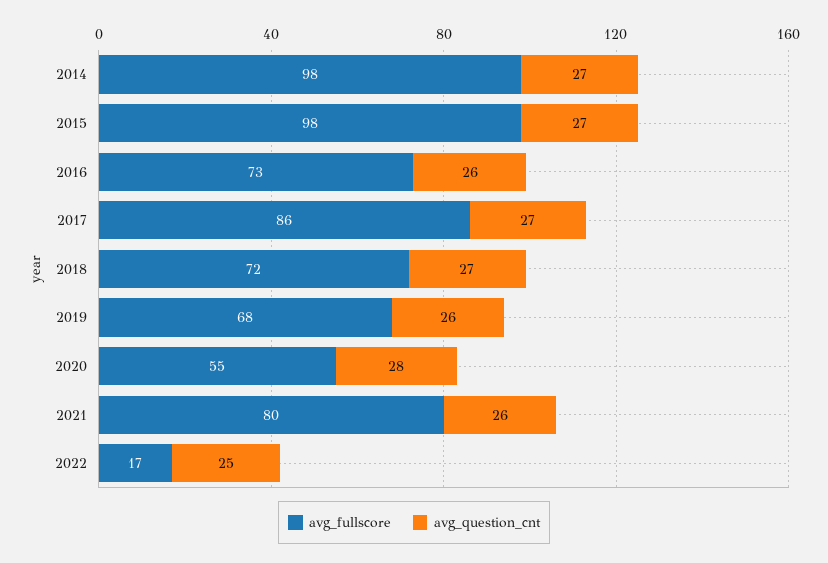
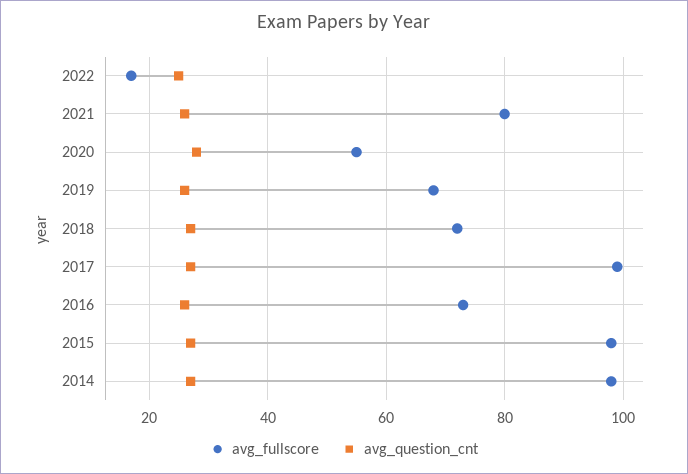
  {
    "avg_fullscore": {
      "2014": 98,
      "2015": 98,
      "2016": 73,
-     "2017": 86,
+     "2017": 100,
      "2018": 72,
      "2019": 68,
      "2020": 55,
      "2021": 80,
      "2022": 17
    },
    "avg_question_cnt": {
      "2014": 27,
      "2015": 27,
      "2016": 26,
      "2017": 27,
      "2018": 27,
      "2019": 26,
      "2020": 28,
      "2021": 26,
      "2022": 25
    }
  }

